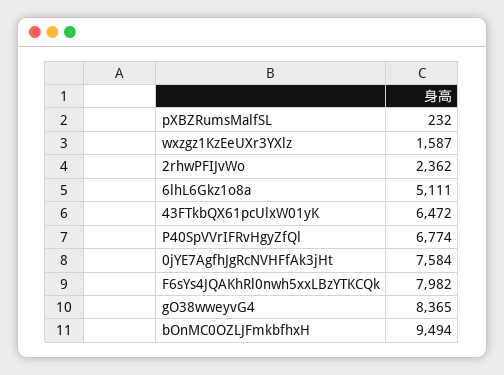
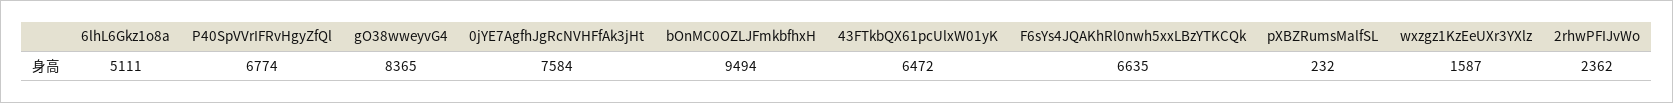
  {
    "pXBZRumsMalfSL": 232,
    "wxzgz1KzEeUXr3YXlz": 1587,
    "2rhwPFIJvWo": 2362,
    "6lhL6Gkz1o8a": 5111,
    "43FTkbQX61pcUlxW01yK": 6472,
    "P40SpVVrIFRvHgyZfQl": 6774,
    "0jYE7AgfhJgRcNVHFfAk3jHt": 7584,
-   "F6sYs4JQAKhRl0nwh5xxLBzYTKCQk": 7982,
+   "F6sYs4JQAKhRl0nwh5xxLBzYTKCQk": 6635,
    "gO38wweyvG4": 8365,
    "bOnMC0OZLJFmkbfhxH": 9494
  }

